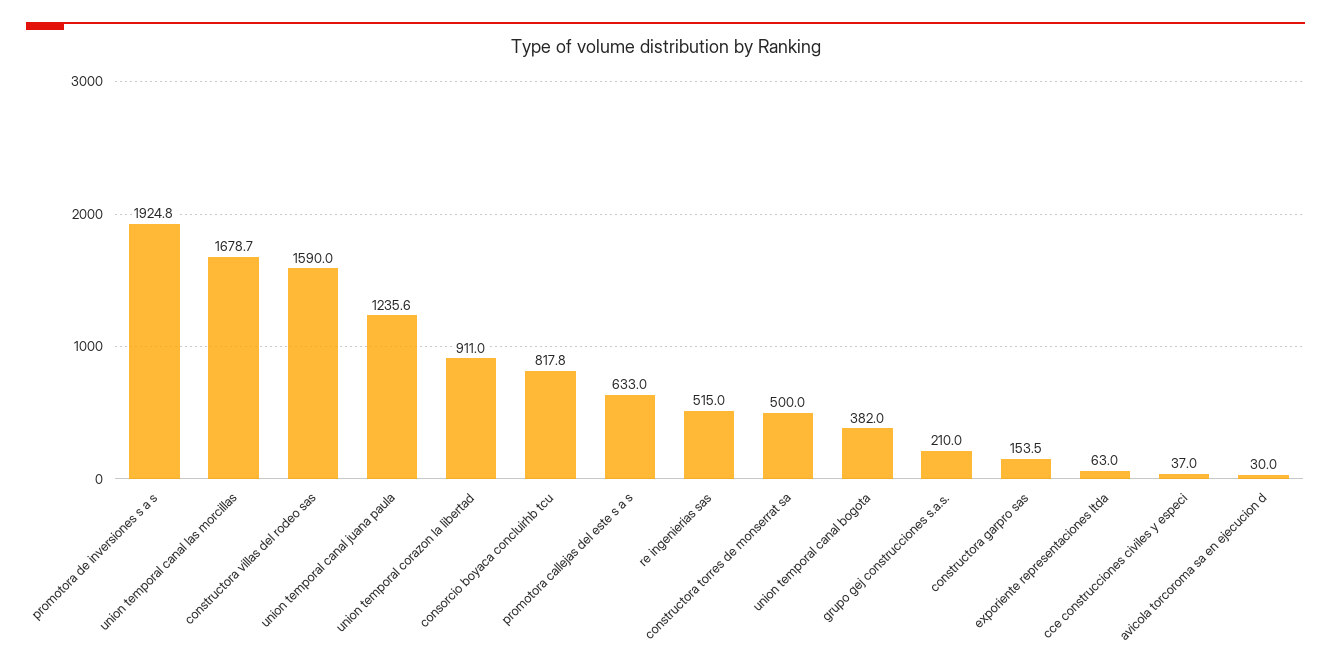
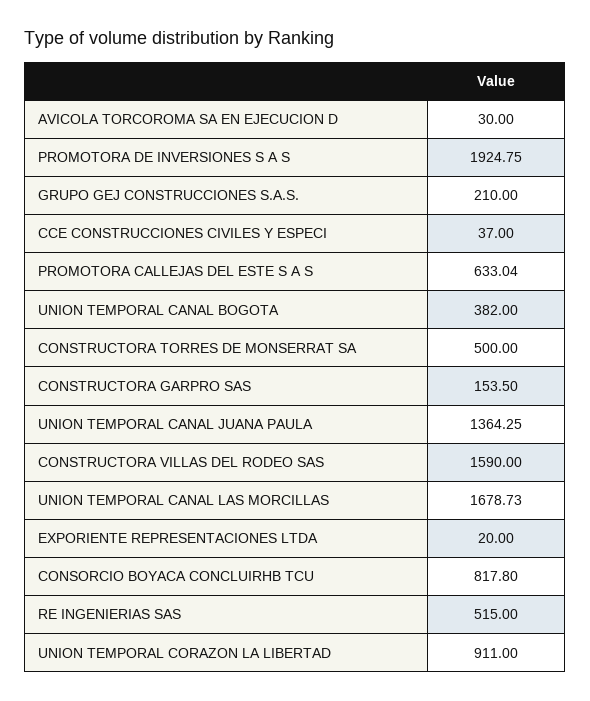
  {
    "promotora de inversiones s a s": 1924.75,
    "union temporal canal las morcillas": 1678.73,
    "constructora villas del rodeo sas": 1590,
-   "union temporal canal juana paula": 1235.6,
+   "union temporal canal juana paula": 1364.25,
    "union temporal corazon la libertad": 911,
    "consorcio boyaca concluirhb tcu": 817.8,
    "promotora callejas del este s a s": 633.04,
    "re ingenierias sas": 515,
    "constructora torres de monserrat sa": 500,
    "union temporal canal bogota": 382,
    "grupo gej construcciones s.a.s.": 210,
    "constructora garpro sas": 153.5,
-   "exporiente representaciones ltda": 63,
+   "exporiente representaciones ltda": 20,
    "cce construcciones civiles y especi": 37,
    "avicola torcoroma sa en ejecucion d": 30
  }

